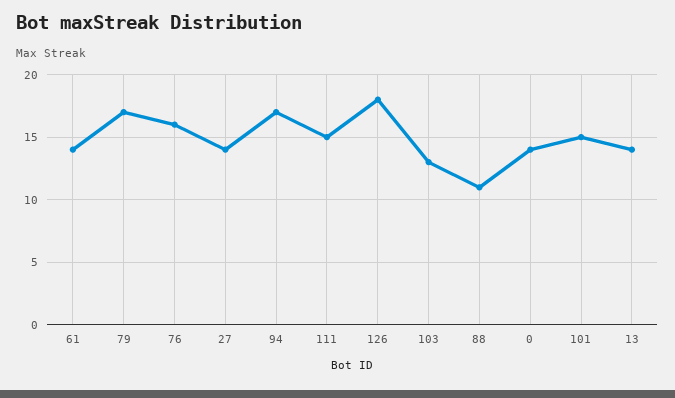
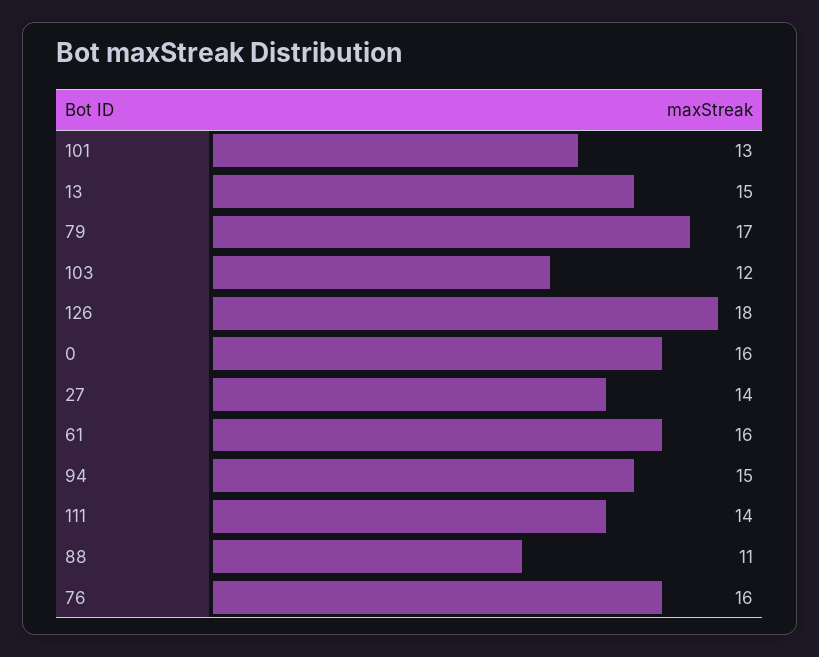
  {
-   "61": 14,
+   "61": 16,
    "79": 17,
    "76": 16,
    "27": 14,
-   "94": 17,
+   "94": 15,
-   "111": 15,
+   "111": 14,
    "126": 18,
-   "103": 13,
+   "103": 12,
    "88": 11,
-   "0": 14,
+   "0": 16,
-   "101": 15,
+   "101": 13,
-   "13": 14
+   "13": 15
  }

